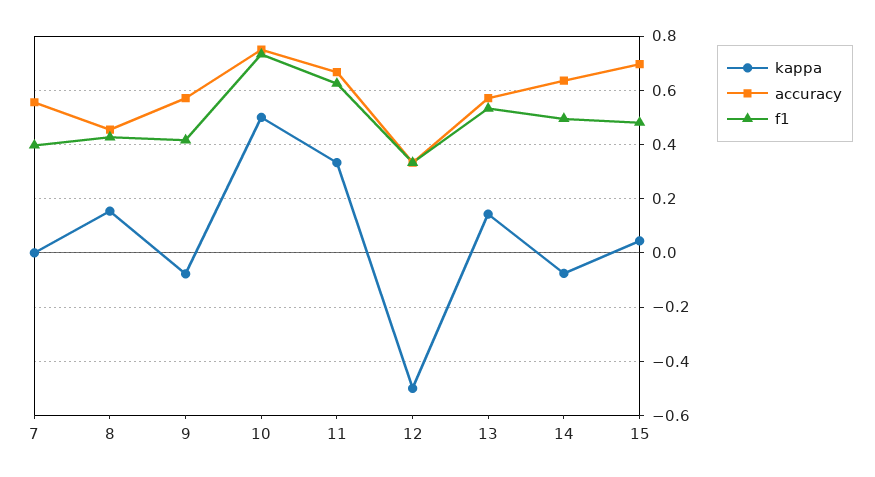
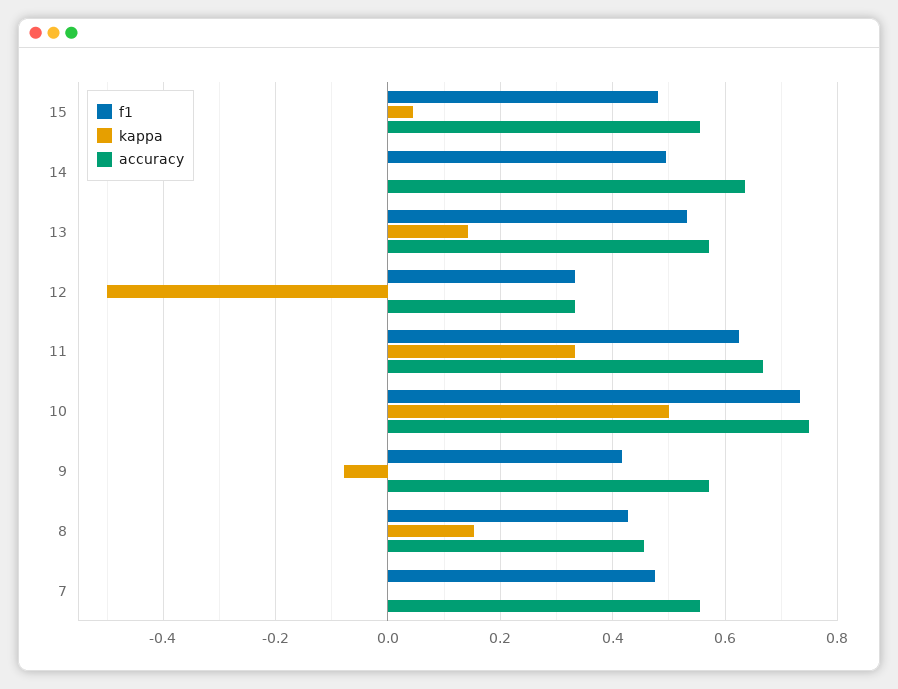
  {
    "kappa": {
      "7": 0,
      "8": 0.16,
      "9": -0.08,
      "10": 0.5,
      "11": 0.34,
      "12": -0.5,
      "13": 0.14,
-     "14": -0.075,
+     "14": 0,
      "15": 0.04
    },
    "accuracy": {
      "7": 0.56,
      "8": 0.46,
      "9": 0.58,
      "10": 0.76,
      "11": 0.66,
      "12": 0.34,
      "13": 0.58,
      "14": 0.64,
-     "15": 0.7
+     "15": 0.56
    },
    "f1": {
-     "7": 0.4,
+     "7": 0.48,
      "8": 0.42,
      "9": 0.42,
      "10": 0.74,
      "11": 0.62,
      "12": 0.34,
      "13": 0.54,
      "14": 0.5,
      "15": 0.48
    }
  }

